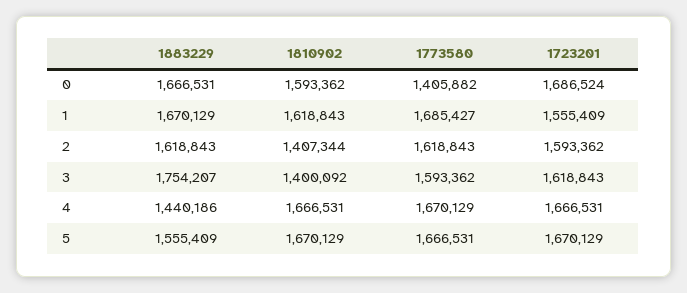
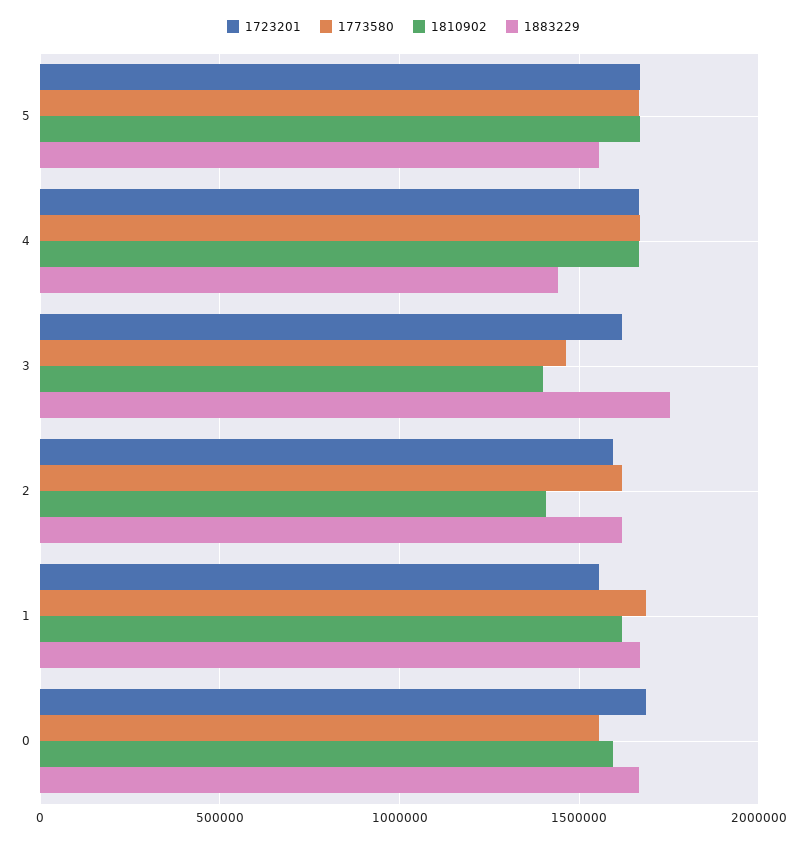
  {
    "1883229": {
      "0": 1666531,
      "1": 1670129,
      "2": 1618843,
      "3": 1754207,
      "4": 1440186,
      "5": 1555409
    },
    "1810902": {
      "0": 1593362,
      "1": 1618843,
      "2": 1407344,
      "3": 1400092,
      "4": 1666531,
      "5": 1670129
    },
    "1773580": {
-     "0": 1405882,
+     "0": 1550000,
      "1": 1685427,
      "2": 1618843,
-     "3": 1593362,
+     "3": 1450000,
      "4": 1670129,
      "5": 1666531
    },
    "1723201": {
      "0": 1686524,
      "1": 1555409,
      "2": 1593362,
      "3": 1618843,
      "4": 1666531,
      "5": 1670129
    }
  }

